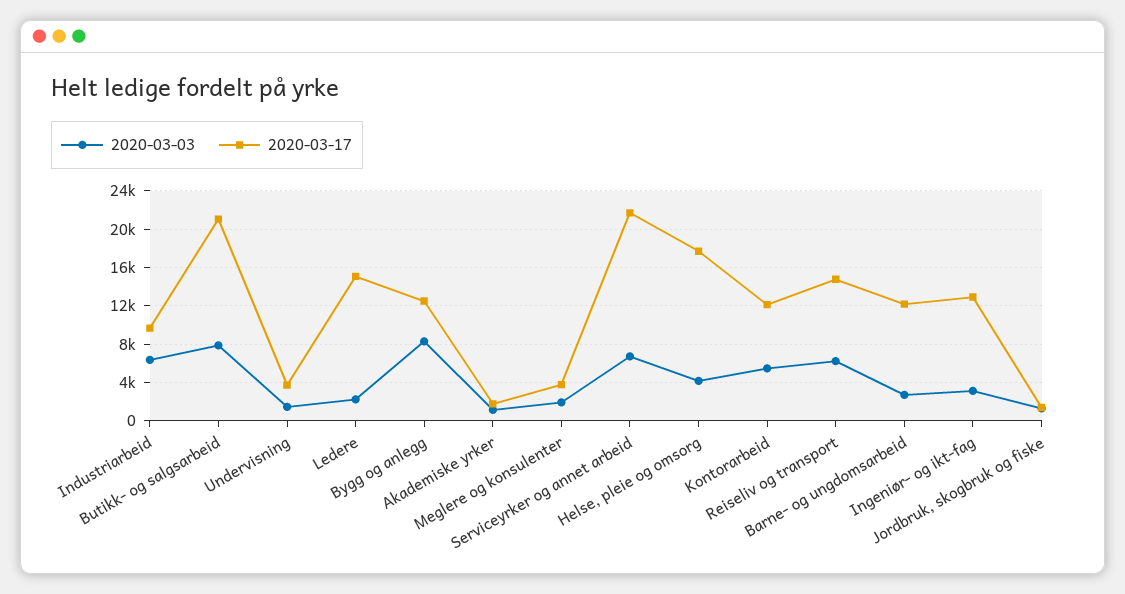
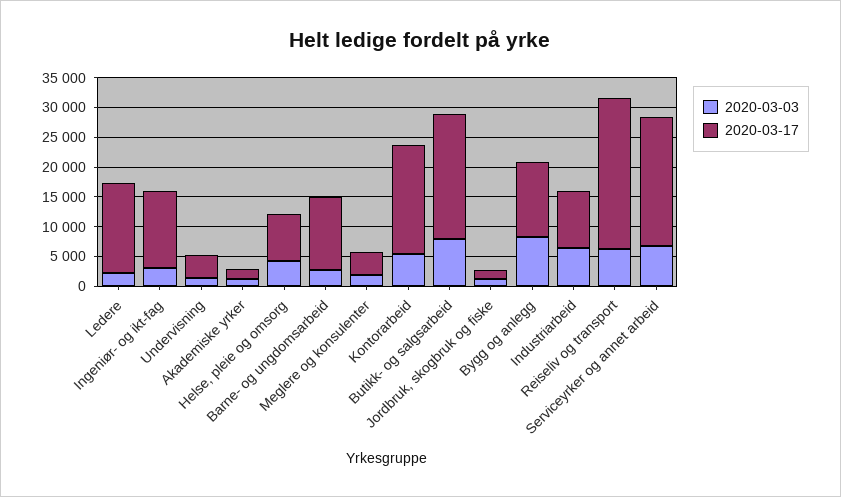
  {
    "2020-03-03": {
      "Industriarbeid": 6000,
      "Butikk- og salgsarbeid": 8000,
      "Undervisning": 1000,
      "Ledere": 2000,
      "Bygg og anlegg": 8000,
      "Akademiske yrker": 1000,
      "Meglere og konsulenter": 2000,
      "Serviceyrker og annet arbeid": 7000,
      "Helse, pleie og omsorg": 4000,
      "Kontorarbeid": 5000,
      "Reiseliv og transport": 6000,
      "Barne- og ungdomsarbeid": 3000,
      "Ingeniør- og ikt-fag": 3000,
      "Jordbruk, skogbruk og fiske": 1000
    },
    "2020-03-17": {
      "Industriarbeid": 10000,
      "Butikk- og salgsarbeid": 21000,
      "Undervisning": 4000,
      "Ledere": 15000,
      "Bygg og anlegg": 13000,
      "Akademiske yrker": 2000,
      "Meglere og konsulenter": 4000,
      "Serviceyrker og annet arbeid": 22000,
-     "Helse, pleie og omsorg": 18000,
+     "Helse, pleie og omsorg": 7500,
-     "Kontorarbeid": 12000,
+     "Kontorarbeid": 17500,
-     "Reiseliv og transport": 15000,
+     "Reiseliv og transport": 25000,
      "Barne- og ungdomsarbeid": 12000,
      "Ingeniør- og ikt-fag": 13000,
      "Jordbruk, skogbruk og fiske": 1000
    }
  }

